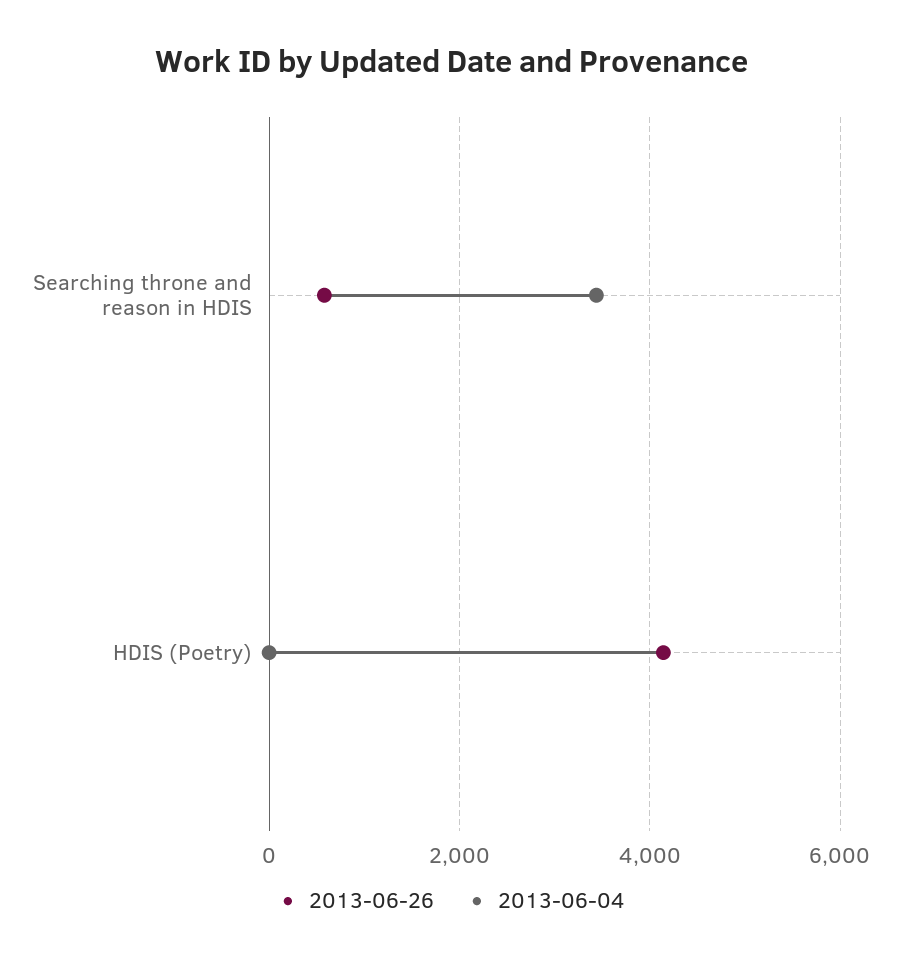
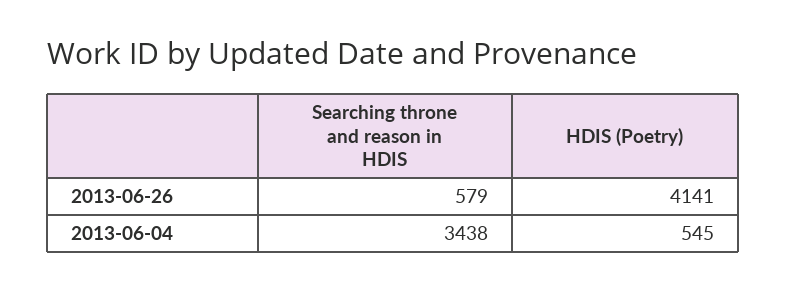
  {
    "2013-06-26": {
      "Searching throne and reason in HDIS": 579,
      "HDIS (Poetry)": 4141
    },
    "2013-06-04": {
      "Searching throne and reason in HDIS": 3438,
-     "HDIS (Poetry)": 0
+     "HDIS (Poetry)": 545
    }
  }

